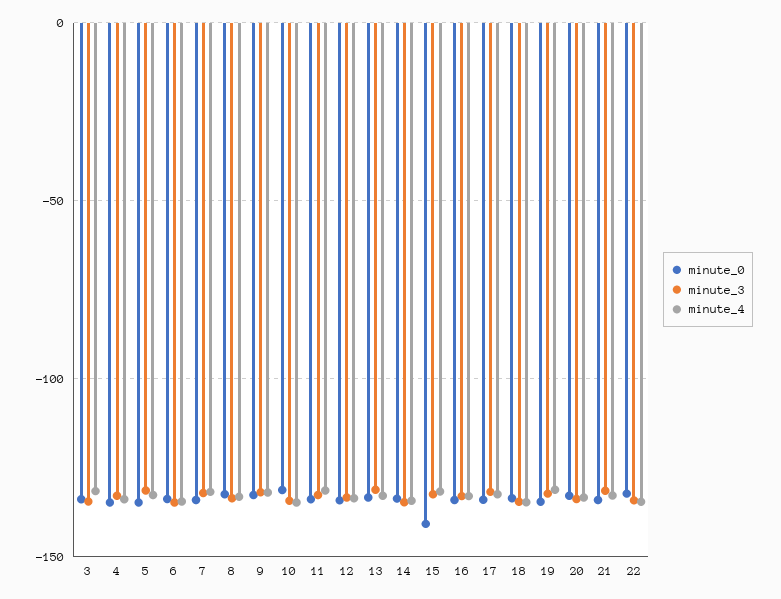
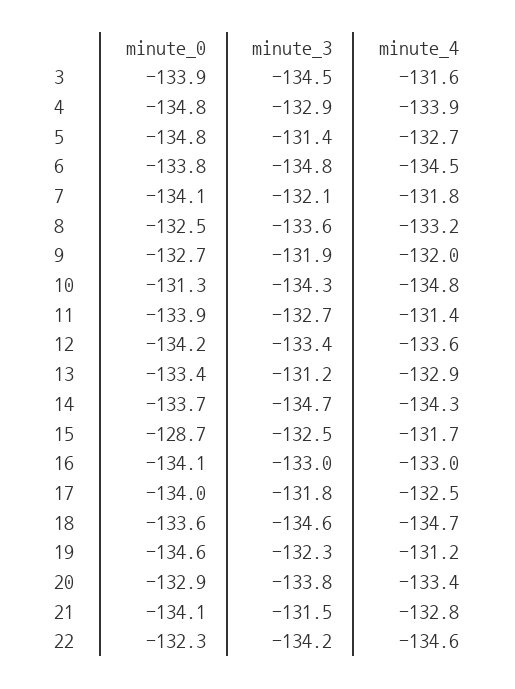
  {
    "minute_0": {
      "3": -133.9,
      "4": -134.8,
      "5": -134.8,
      "6": -133.8,
      "7": -134.1,
      "8": -132.5,
      "9": -132.7,
      "10": -131.3,
      "11": -133.9,
      "12": -134.2,
      "13": -133.4,
      "14": -133.7,
-     "15": -140,
+     "15": -128.7,
      "16": -134.1,
      "17": -134,
      "18": -133.6,
      "19": -134.6,
      "20": -132.9,
      "21": -134.1,
      "22": -132.3
    },
    "minute_3": {
      "3": -134.5,
      "4": -132.9,
      "5": -131.4,
      "6": -134.8,
      "7": -132.1,
      "8": -133.6,
      "9": -131.9,
      "10": -134.3,
      "11": -132.7,
      "12": -133.4,
      "13": -131.2,
      "14": -134.7,
      "15": -132.5,
      "16": -133,
      "17": -131.8,
      "18": -134.6,
      "19": -132.3,
      "20": -133.8,
      "21": -131.5,
      "22": -134.2
    },
    "minute_4": {
      "3": -131.6,
      "4": -133.9,
      "5": -132.7,
      "6": -134.5,
      "7": -131.8,
      "8": -133.2,
      "9": -132,
      "10": -134.8,
      "11": -131.4,
      "12": -133.6,
      "13": -132.9,
      "14": -134.3,
      "15": -131.7,
      "16": -133,
      "17": -132.5,
      "18": -134.7,
      "19": -131.2,
      "20": -133.4,
      "21": -132.8,
      "22": -134.6
    }
  }

